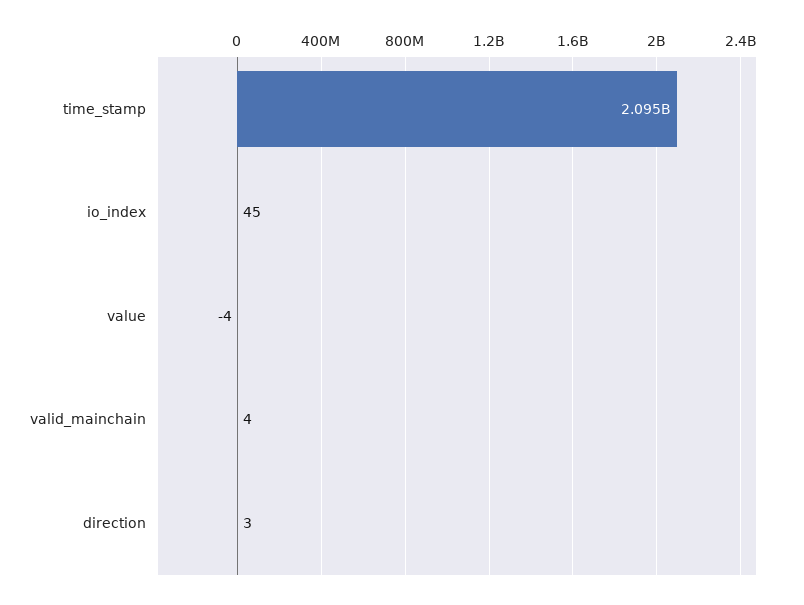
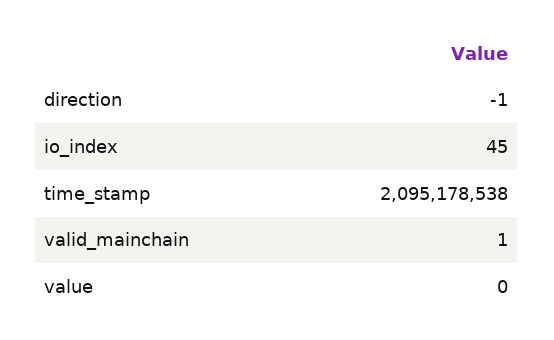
  {
    "time_stamp": 2095178538,
    "io_index": 45,
-   "value": -4,
+   "value": 0,
-   "valid_mainchain": 4,
+   "valid_mainchain": 1,
-   "direction": 3
+   "direction": -1
  }

